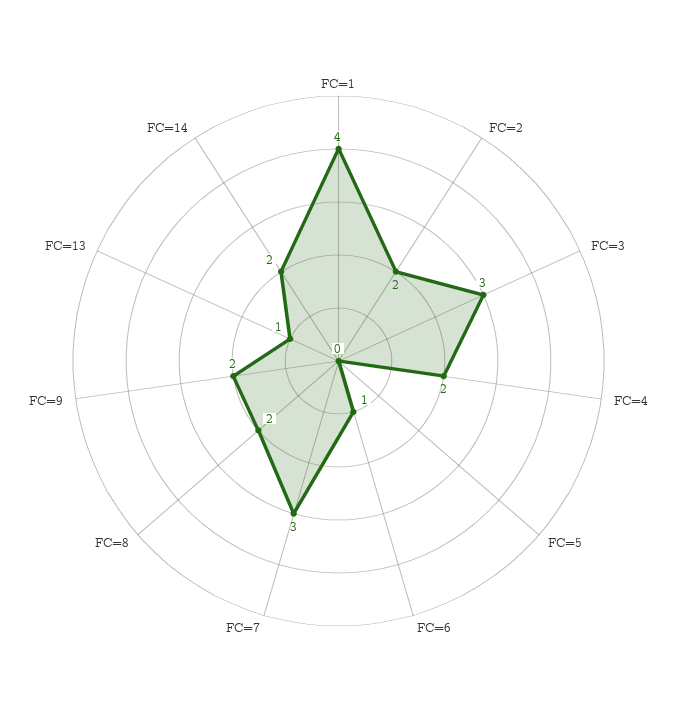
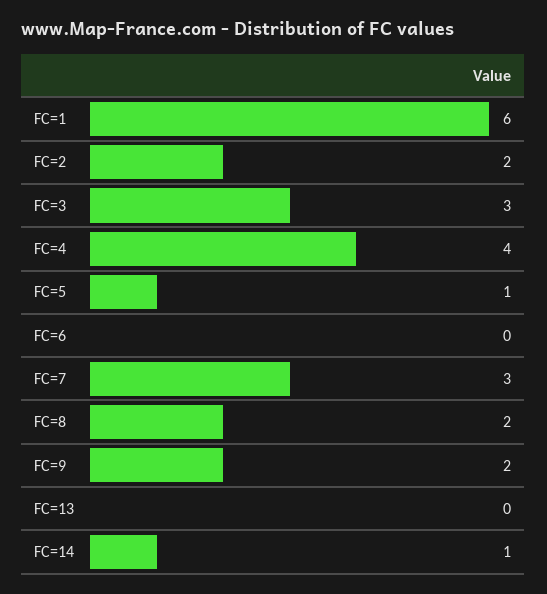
  {
-   "FC=1": 4,
+   "FC=1": 6,
    "FC=2": 2,
    "FC=3": 3,
-   "FC=4": 2,
+   "FC=4": 4,
-   "FC=5": 0,
+   "FC=5": 1,
-   "FC=6": 1,
+   "FC=6": 0,
    "FC=7": 3,
    "FC=8": 2,
    "FC=9": 2,
-   "FC=13": 1,
+   "FC=13": 0,
-   "FC=14": 2
+   "FC=14": 1
  }

